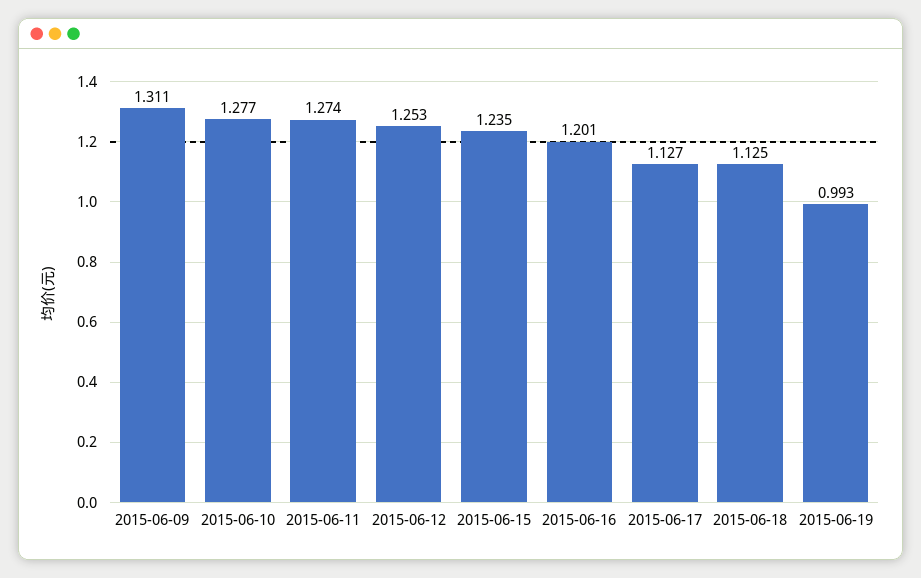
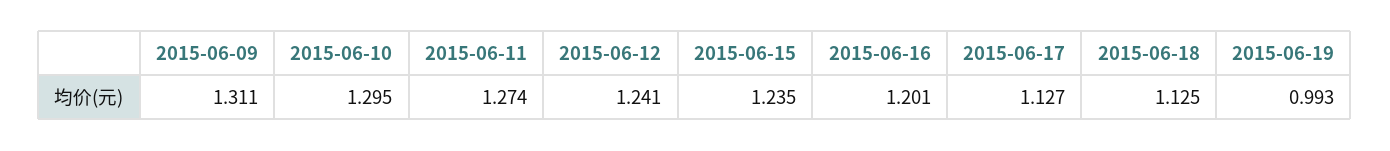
  {
    "2015-06-09": 1.311,
-   "2015-06-10": 1.277,
+   "2015-06-10": 1.295,
    "2015-06-11": 1.274,
-   "2015-06-12": 1.253,
+   "2015-06-12": 1.241,
    "2015-06-15": 1.235,
    "2015-06-16": 1.201,
    "2015-06-17": 1.127,
    "2015-06-18": 1.125,
    "2015-06-19": 0.993
  }

